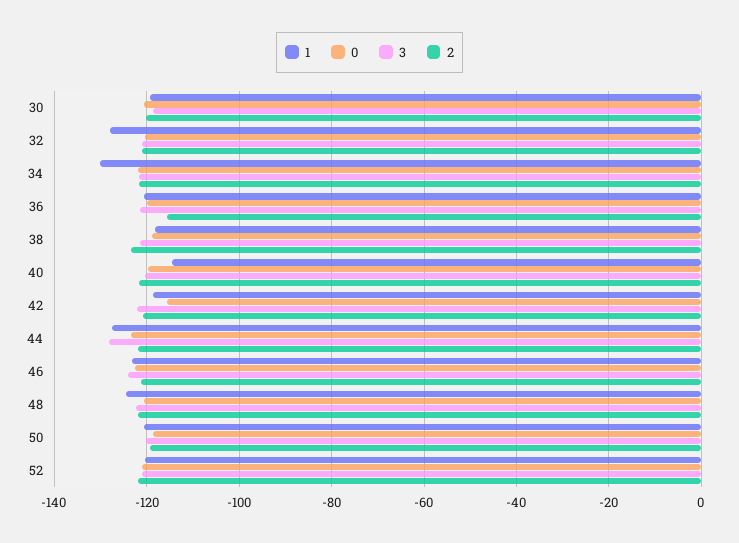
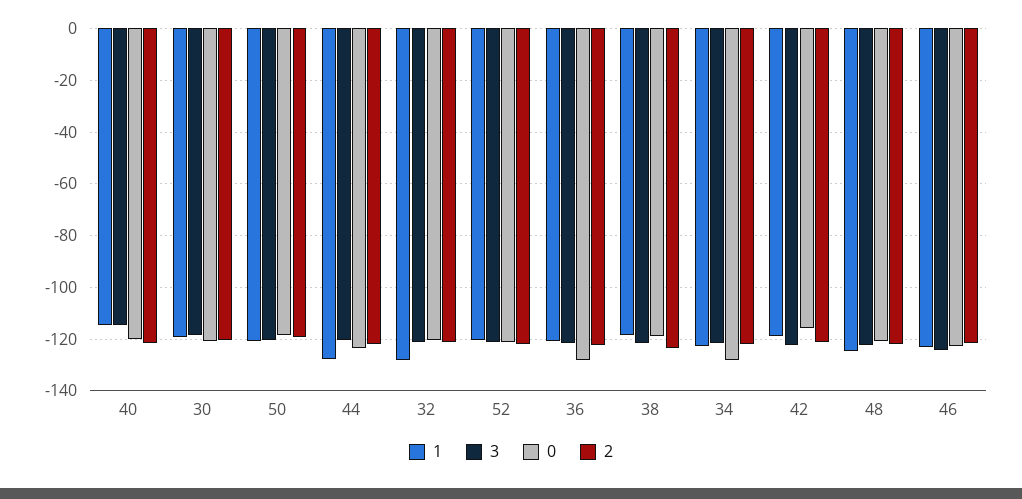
  {
    "1": {
      "30": -120,
      "32": -128,
-     "34": -130,
+     "34": -122.5,
      "36": -120,
      "38": -118,
      "40": -114,
      "42": -118,
      "44": -128,
      "46": -124,
      "48": -124,
      "50": -120,
      "52": -120
    },
    "0": {
      "30": -120,
      "32": -120,
-     "34": -122,
+     "34": -127.5,
-     "36": -120,
+     "36": -127.5,
      "38": -118,
      "40": -120,
      "42": -116,
      "44": -124,
      "46": -122,
      "48": -120,
      "50": -118,
      "52": -122
    },
    "3": {
      "30": -118,
      "32": -122,
      "34": -122,
      "36": -122,
      "38": -122,
-     "40": -120,
+     "40": -115,
      "42": -122,
-     "44": -128,
+     "44": -120,
      "46": -124,
      "48": -122,
      "50": -120,
      "52": -122
    },
    "2": {
      "30": -120,
      "32": -122,
      "34": -122,
-     "36": -116,
+     "36": -122.5,
      "38": -124,
      "40": -122,
      "42": -120,
      "44": -122,
      "46": -122,
      "48": -122,
      "50": -120,
      "52": -122
    }
  }

